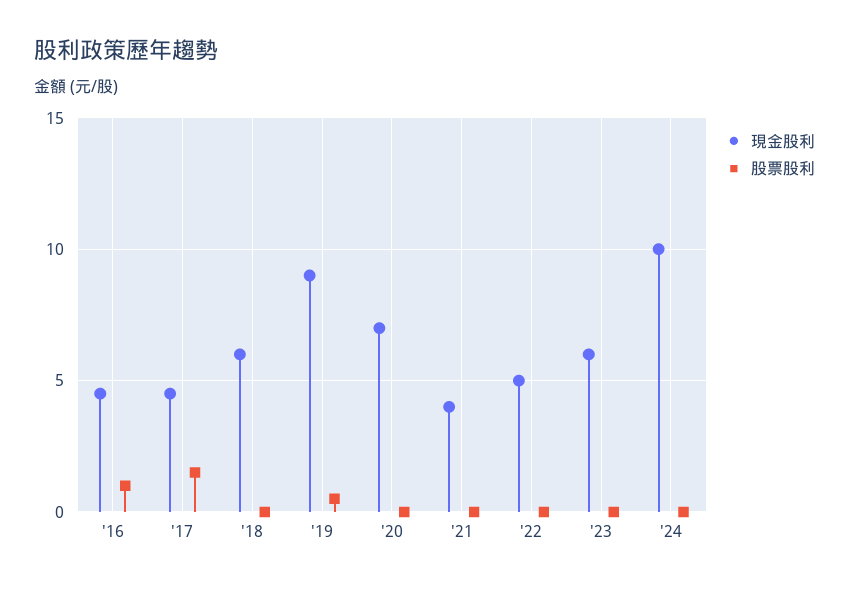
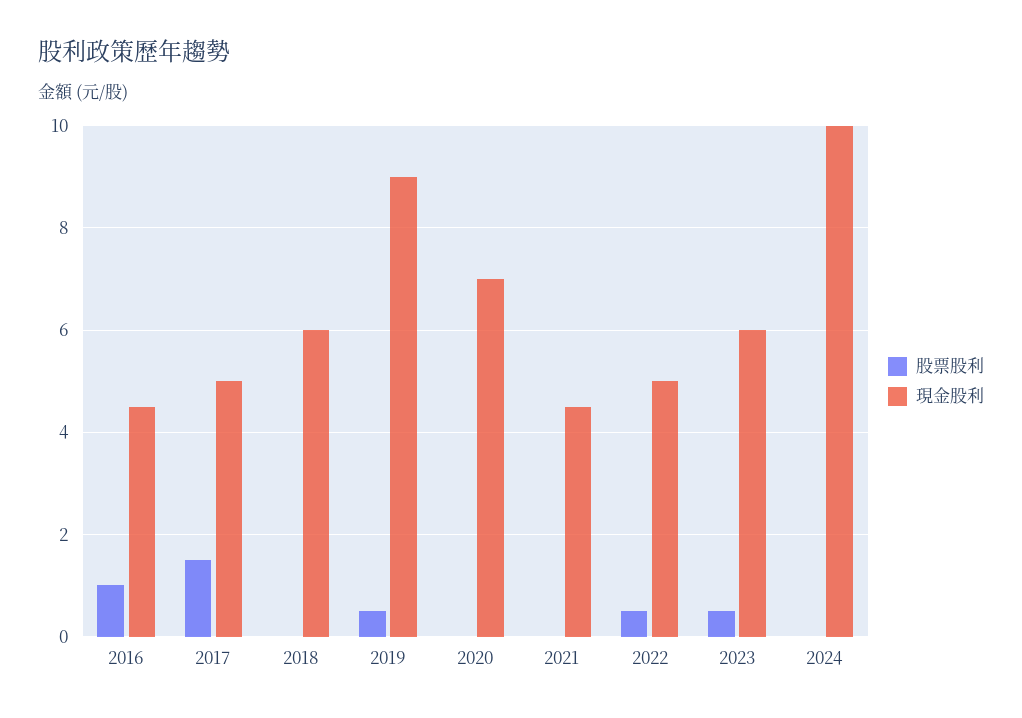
  {
    "現金股利": {
      "'16": 4.5,
-     "'17": 4.5,
+     "'17": 5,
      "'18": 6,
      "'19": 9,
      "'20": 7,
-     "'21": 4,
+     "'21": 4.5,
      "'22": 5,
      "'23": 6,
      "'24": 10
    },
    "股票股利": {
      "'16": 1,
      "'17": 1.5,
      "'18": 0,
      "'19": 0.5,
      "'20": 0,
      "'21": 0,
-     "'22": 0,
+     "'22": 0.5,
-     "'23": 0,
+     "'23": 0.5,
      "'24": 0
    }
  }

